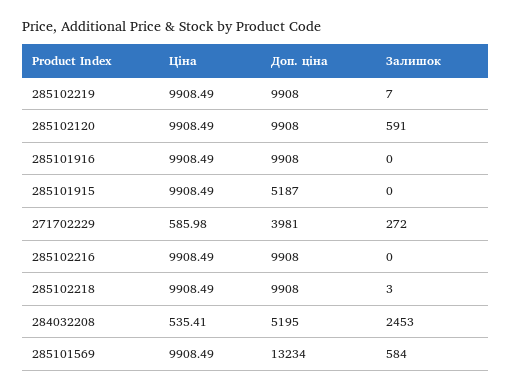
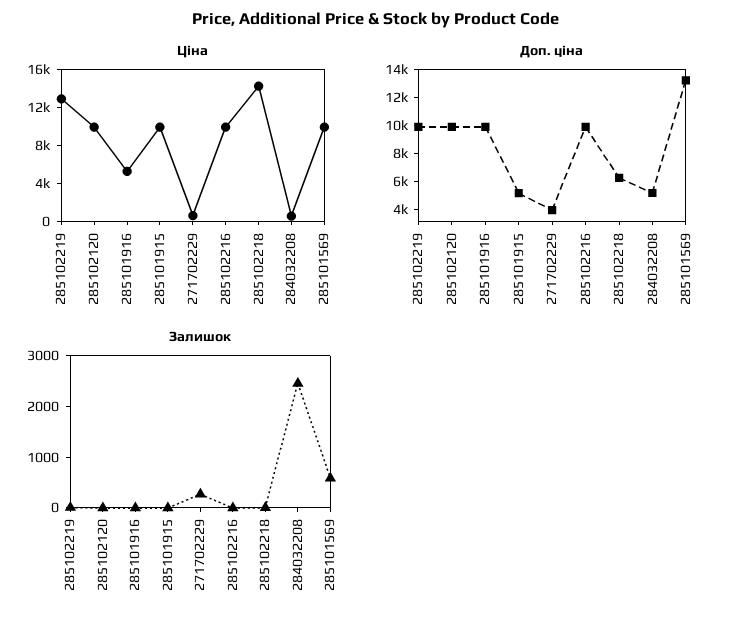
  {
    "Ціна": {
-     "285102219": 9908.49,
+     "285102219": 13000,
      "285102120": 9908.49,
-     "285101916": 9908.49,
+     "285101916": 5000,
      "285101915": 9908.49,
      "271702229": 585.98,
      "285102216": 9908.49,
-     "285102218": 9908.49,
+     "285102218": 14000,
      "284032208": 535.41,
      "285101569": 9908.49
    },
    "Доп. ціна": {
      "285102219": 9908,
      "285102120": 9908,
      "285101916": 9908,
      "285101915": 5187,
      "271702229": 3981,
      "285102216": 9908,
-     "285102218": 9908,
+     "285102218": 6000,
      "284032208": 5195,
      "285101569": 13234
    },
    "Залишок": {
      "285102219": 7,
-     "285102120": 591,
+     "285102120": 0,
      "285101916": 0,
      "285101915": 0,
      "271702229": 272,
      "285102216": 0,
      "285102218": 3,
      "284032208": 2453,
      "285101569": 584
    }
  }

